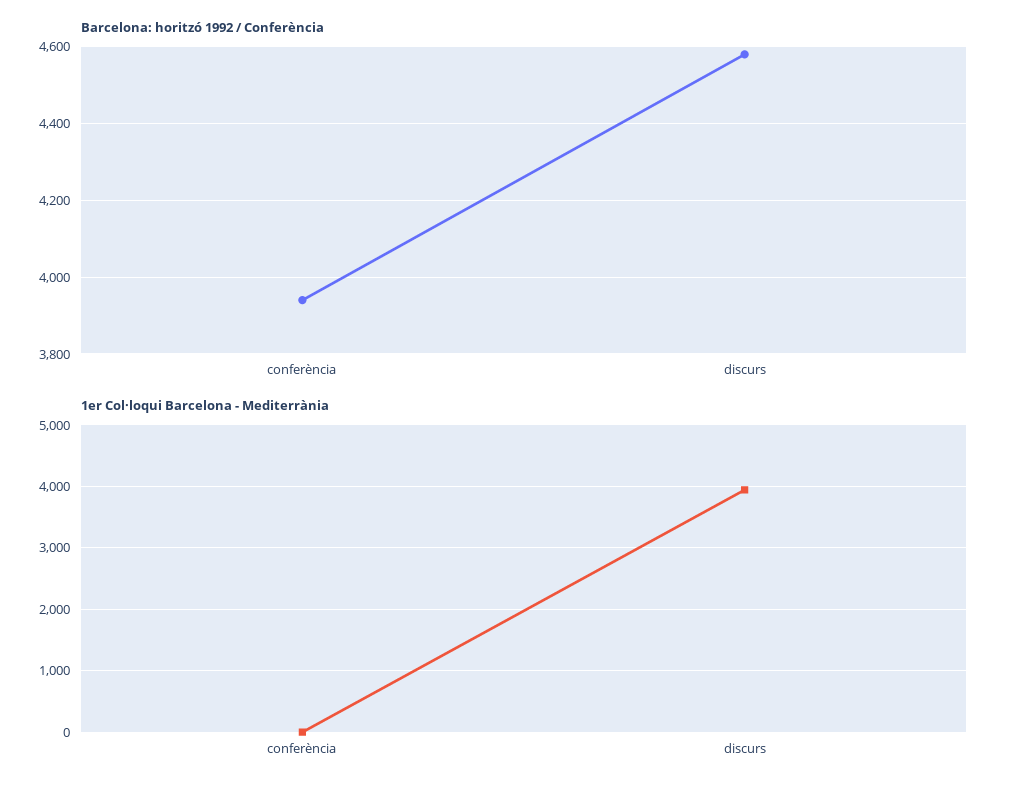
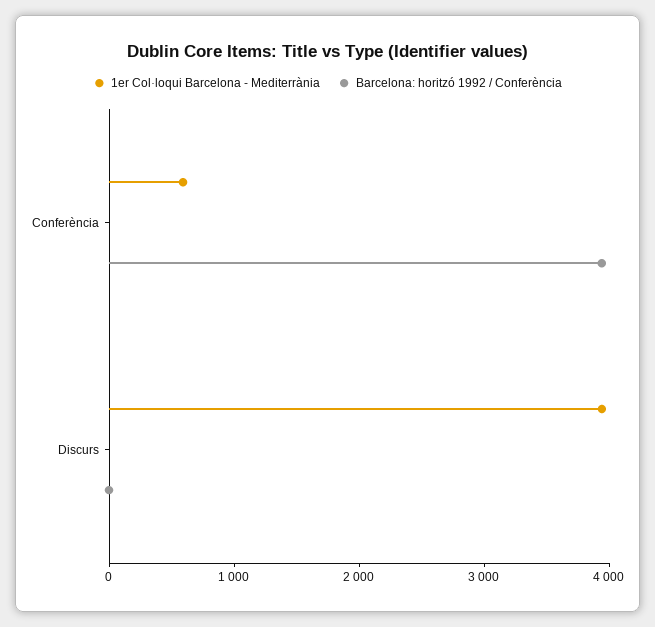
  {
    "Barcelona: horitzó 1992 / Conferència": {
      "conferència": 3940,
-     "discurs": 4580
+     "discurs": 0
    },
    "1er Col·loqui Barcelona - Mediterrània": {
-     "conferència": 0,
+     "conferència": 600,
      "discurs": 3900
    }
  }

